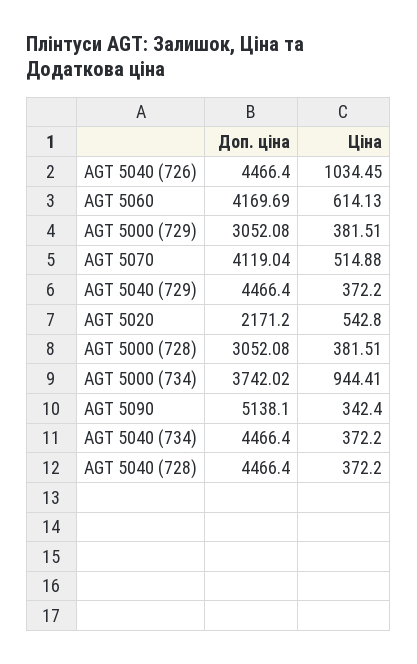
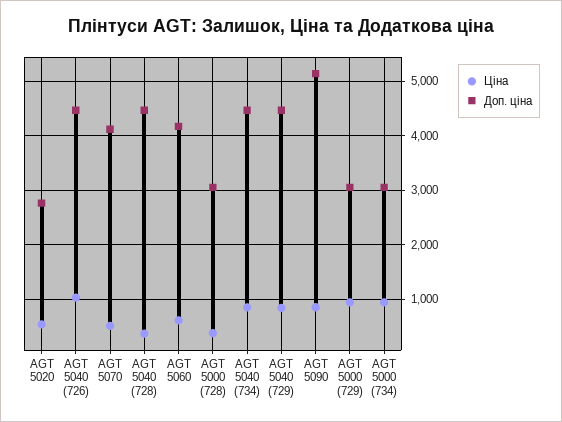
  {
    "Доп. ціна": {
      "AGT 5040 (726)": 4466.4,
      "AGT 5060": 4169.69,
      "AGT 5000 (729)": 3052.08,
      "AGT 5070": 4119.04,
      "AGT 5040 (729)": 4466.4,
-     "AGT 5020": 2171.2,
+     "AGT 5020": 2800,
      "AGT 5000 (728)": 3052.08,
-     "AGT 5000 (734)": 3742.02,
+     "AGT 5000 (734)": 3000,
      "AGT 5090": 5138.1,
      "AGT 5040 (734)": 4466.4,
      "AGT 5040 (728)": 4466.4
    },
    "Ціна": {
      "AGT 5040 (726)": 1034.45,
      "AGT 5060": 614.13,
-     "AGT 5000 (729)": 381.51,
+     "AGT 5000 (729)": 1000,
      "AGT 5070": 514.88,
-     "AGT 5040 (729)": 372.2,
+     "AGT 5040 (729)": 800,
      "AGT 5020": 542.8,
      "AGT 5000 (728)": 381.51,
      "AGT 5000 (734)": 944.41,
-     "AGT 5090": 342.4,
+     "AGT 5090": 800,
-     "AGT 5040 (734)": 372.2,
+     "AGT 5040 (734)": 800,
      "AGT 5040 (728)": 372.2
    }
  }

